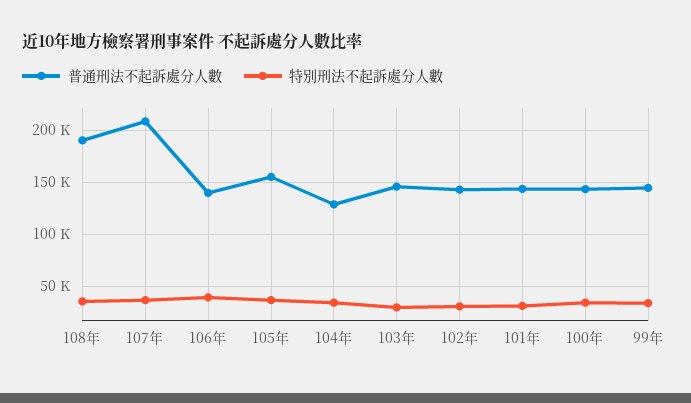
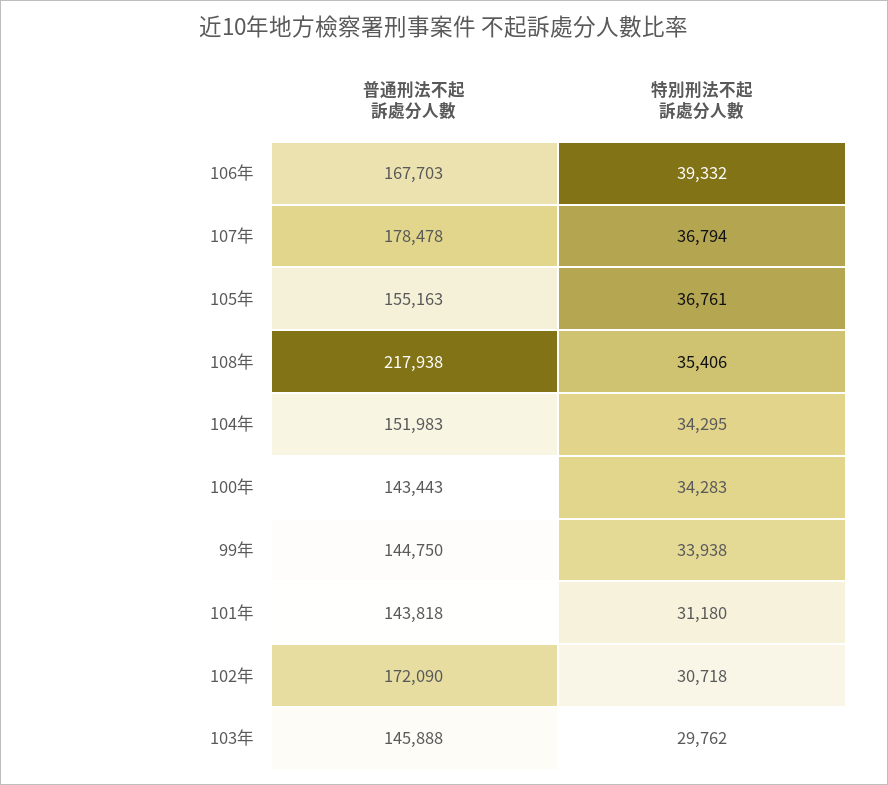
  {
    "普通刑法不起訴處分人數": {
-     "108年": 190000,
+     "108年": 217938,
-     "107年": 210000,
+     "107年": 178478,
-     "106年": 140000,
+     "106年": 167703,
      "105年": 155163,
-     "104年": 130000,
+     "104年": 151983,
      "103年": 145888,
-     "102年": 140000,
+     "102年": 172090,
      "101年": 143818,
      "100年": 143443,
      "99年": 144750
    },
    "特別刑法不起訴處分人數": {
      "108年": 35406,
      "107年": 36794,
      "106年": 39332,
      "105年": 36761,
      "104年": 34295,
      "103年": 29762,
      "102年": 30718,
      "101年": 31180,
      "100年": 34283,
      "99年": 33938
    }
  }

